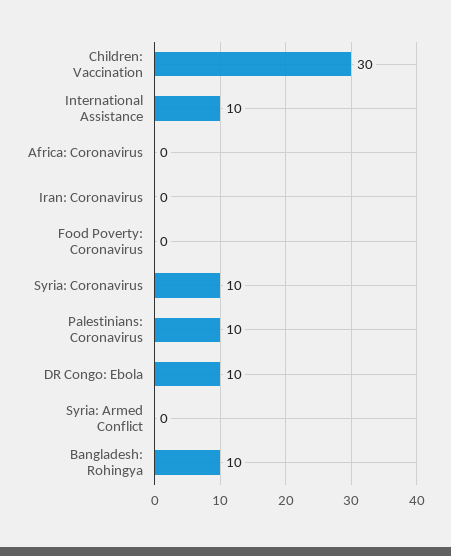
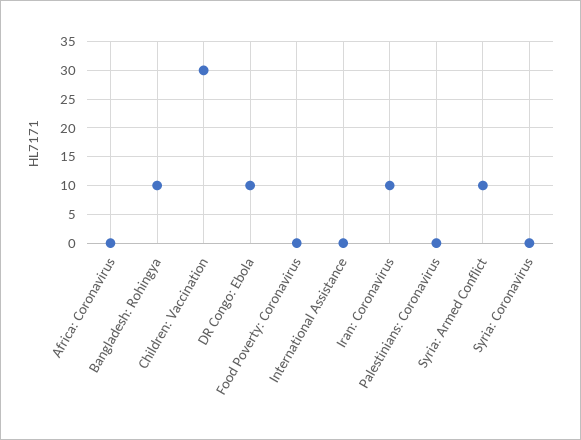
  {
    "Children: Vaccination": 30,
-   "International Assistance": 10,
+   "International Assistance": 0,
    "Africa: Coronavirus": 0,
-   "Iran: Coronavirus": 0,
+   "Iran: Coronavirus": 10,
    "Food Poverty: Coronavirus": 0,
-   "Syria: Coronavirus": 10,
+   "Syria: Coronavirus": 0,
-   "Palestinians: Coronavirus": 10,
+   "Palestinians: Coronavirus": 0,
    "DR Congo: Ebola": 10,
-   "Syria: Armed Conflict": 0,
+   "Syria: Armed Conflict": 10,
    "Bangladesh: Rohingya": 10
  }

